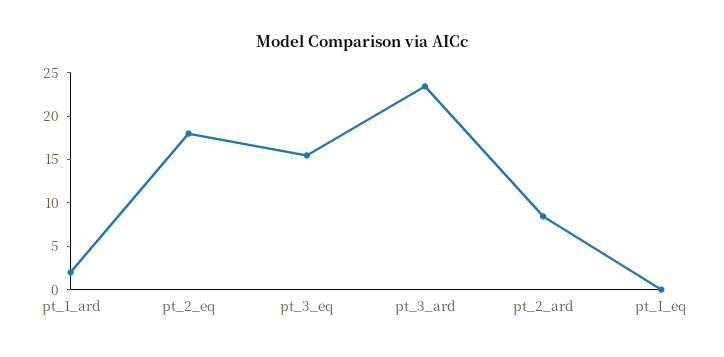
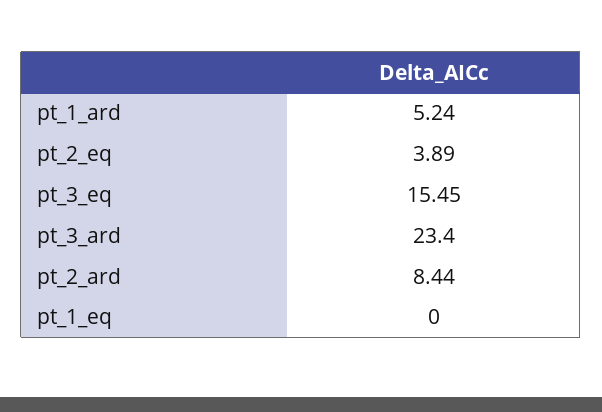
  {
-   "pt_1_ard": 2,
+   "pt_1_ard": 5.24,
-   "pt_2_eq": 18,
+   "pt_2_eq": 3.89,
    "pt_3_eq": 15.45,
    "pt_3_ard": 23.4,
    "pt_2_ard": 8.44,
    "pt_1_eq": 0
  }

